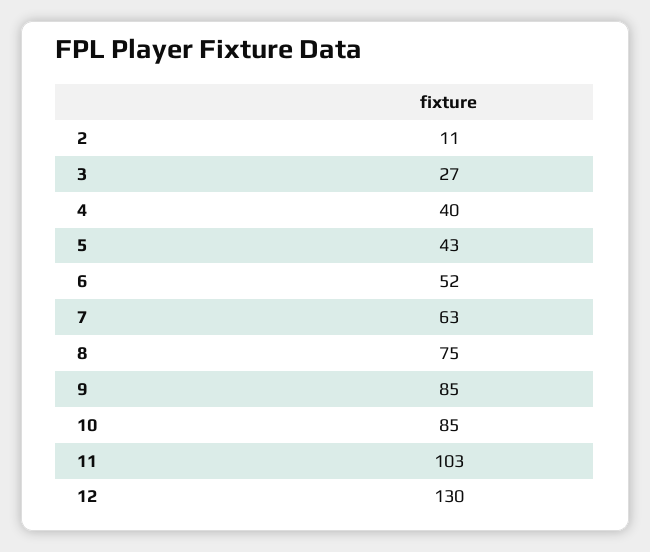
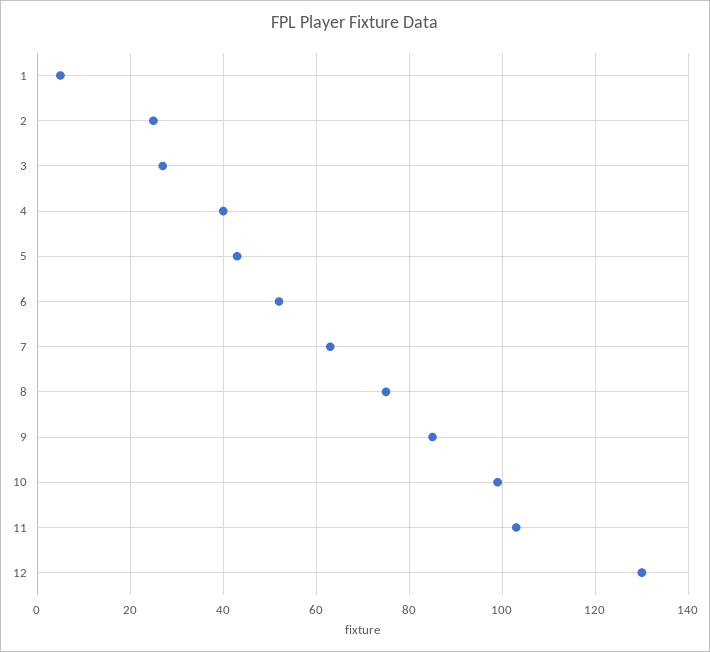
  {
-   "2": 11,
+   "2": 25,
    "3": 27,
    "4": 40,
    "5": 43,
    "6": 52,
    "7": 63,
    "8": 75,
    "9": 85,
-   "10": 85,
+   "10": 100,
    "11": 103,
-   "12": 130
+   "12": 130,
+   "1": 5
  }

